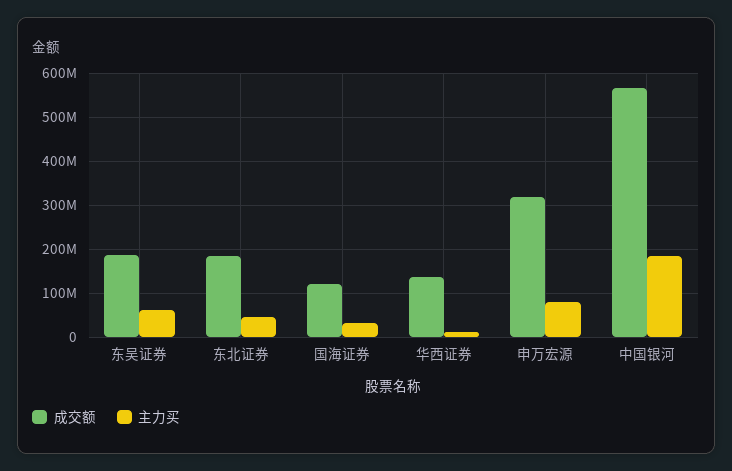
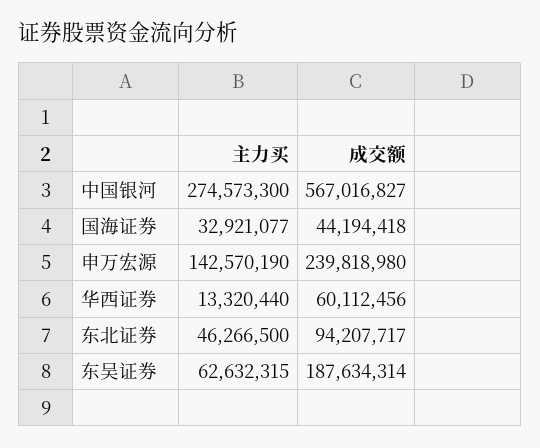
  {
    "成交额": {
      "东吴证券": 187634314,
-     "东北证券": 180000000,
+     "东北证券": 94207717,
-     "国海证券": 120000000,
+     "国海证券": 44194418,
-     "华西证券": 140000000,
+     "华西证券": 60112456,
-     "申万宏源": 320000000,
+     "申万宏源": 239818980,
      "中国银河": 567016827
    },
    "主力买": {
      "东吴证券": 62632315,
      "东北证券": 46266500,
      "国海证券": 32921077,
      "华西证券": 13320440,
-     "申万宏源": 80000000,
+     "申万宏源": 142570190,
-     "中国银河": 180000000
+     "中国银河": 274573300
    }
  }

